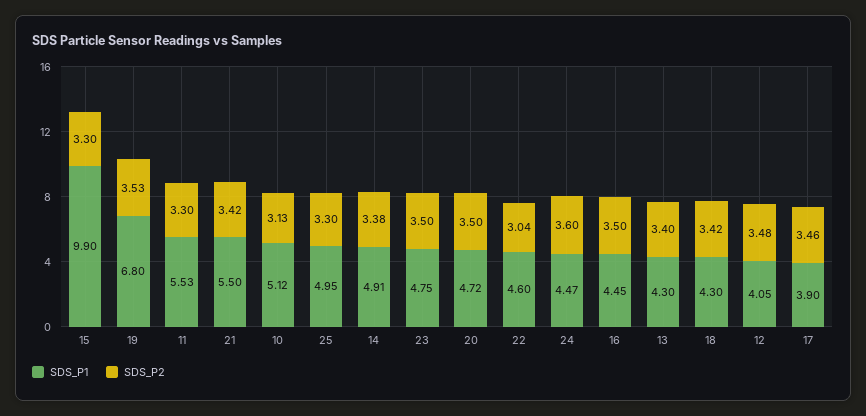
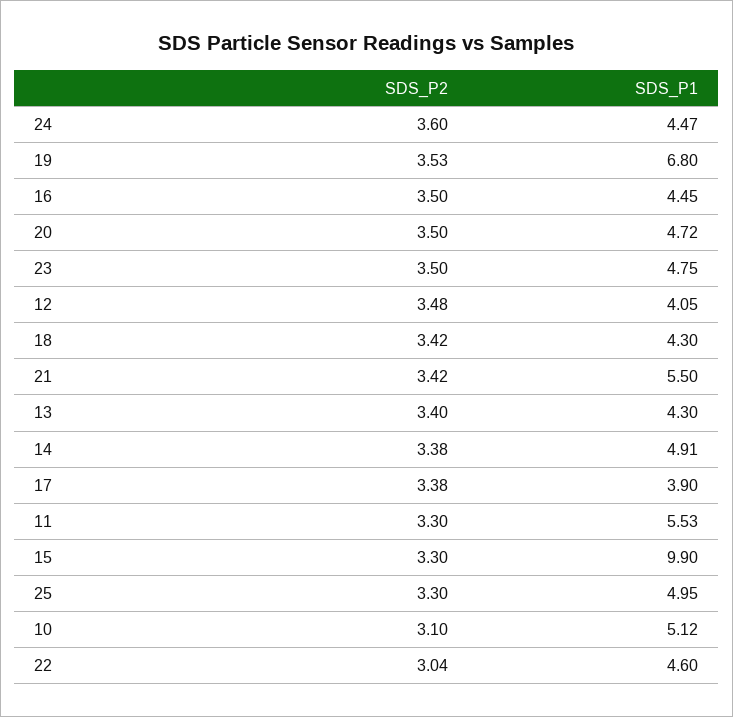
  {
    "SDS_P1": {
      "15": 9.9,
      "19": 6.8,
      "11": 5.53,
      "21": 5.5,
      "10": 5.12,
      "25": 4.95,
      "14": 4.91,
      "23": 4.75,
      "20": 4.72,
      "22": 4.6,
      "24": 4.47,
      "16": 4.45,
      "13": 4.3,
      "18": 4.3,
      "12": 4.05,
      "17": 3.9
    },
    "SDS_P2": {
      "15": 3.3,
      "19": 3.53,
      "11": 3.3,
      "21": 3.42,
-     "10": 3.13,
+     "10": 3.1,
      "25": 3.3,
      "14": 3.38,
      "23": 3.5,
      "20": 3.5,
      "22": 3.04,
      "24": 3.6,
      "16": 3.5,
      "13": 3.4,
      "18": 3.42,
      "12": 3.48,
-     "17": 3.46
+     "17": 3.38
    }
  }

